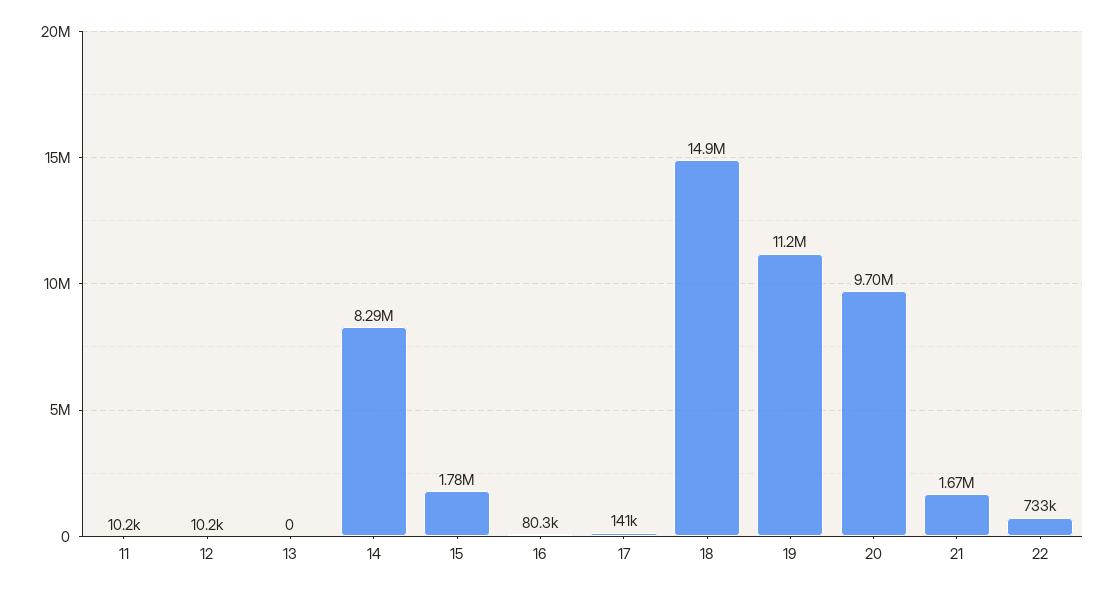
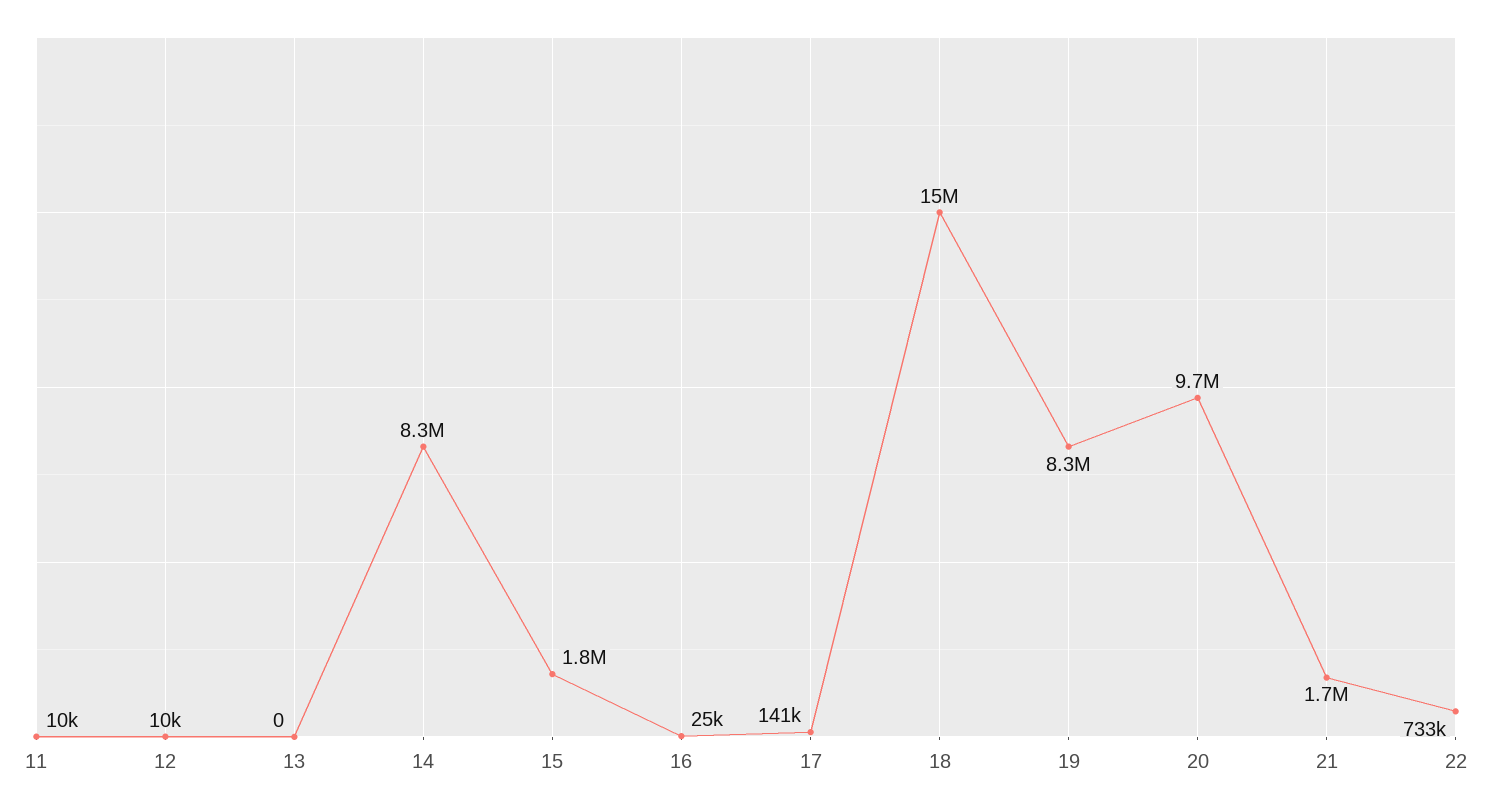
  {
    "11": 10200,
    "12": 10200,
    "13": 0,
    "14": 8290000,
    "15": 1780000,
-   "16": 80300,
+   "16": 25000,
    "17": 141000,
    "18": 14900000,
-   "19": 11200000,
+   "19": 8300000,
    "20": 9700000,
    "21": 1670000,
    "22": 733000
  }

